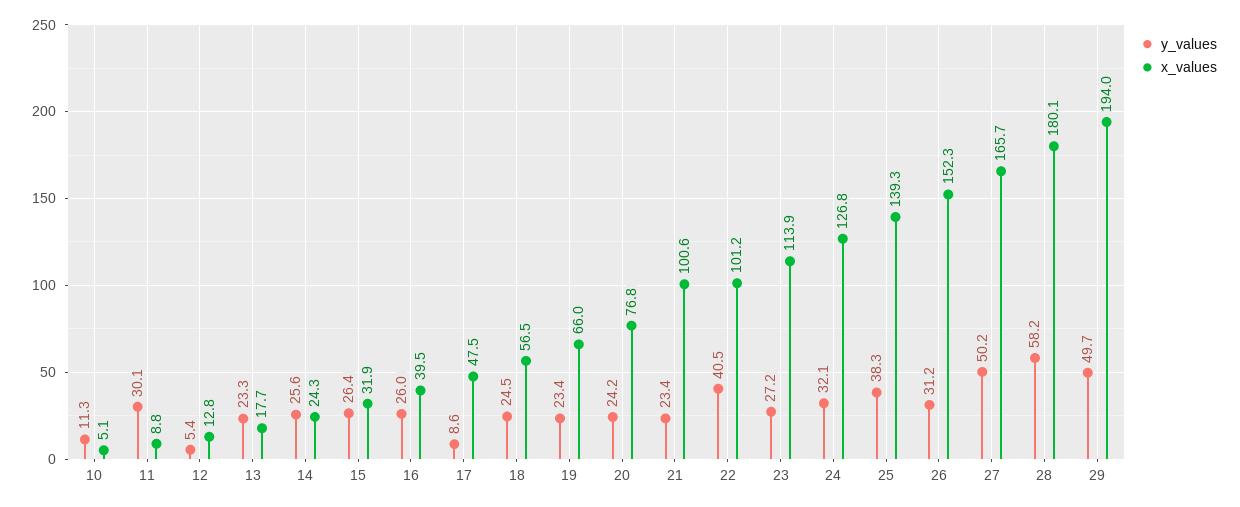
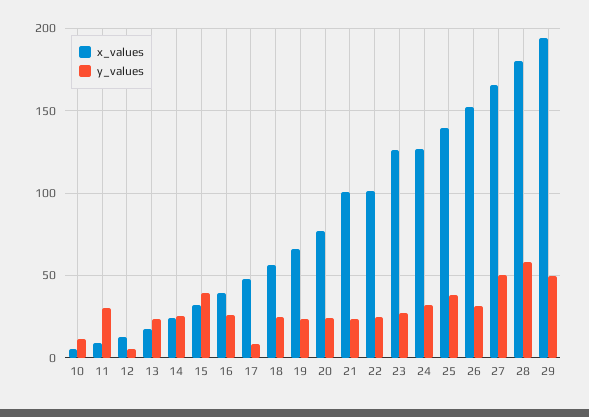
  {
    "y_values": {
      "10": 11.3,
      "11": 30.1,
      "12": 5.4,
      "13": 23.3,
      "14": 25.6,
-     "15": 26.4,
+     "15": 40,
      "16": 26,
      "17": 8.6,
      "18": 24.5,
      "19": 23.4,
      "20": 24.2,
      "21": 23.4,
-     "22": 40.5,
+     "22": 25,
      "23": 27.2,
      "24": 32.1,
      "25": 38.3,
      "26": 31.2,
      "27": 50.2,
      "28": 58.2,
      "29": 49.7
    },
    "x_values": {
      "10": 5.1,
      "11": 8.8,
      "12": 12.8,
      "13": 17.7,
      "14": 24.3,
      "15": 31.9,
      "16": 39.5,
      "17": 47.5,
      "18": 56.5,
      "19": 66,
      "20": 76.8,
      "21": 100.6,
      "22": 101.2,
-     "23": 113.9,
+     "23": 125,
      "24": 126.8,
      "25": 139.3,
      "26": 152.3,
      "27": 165.7,
      "28": 180.1,
      "29": 194
    }
  }

